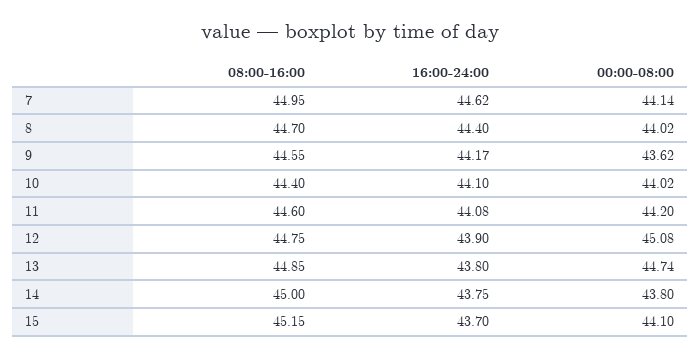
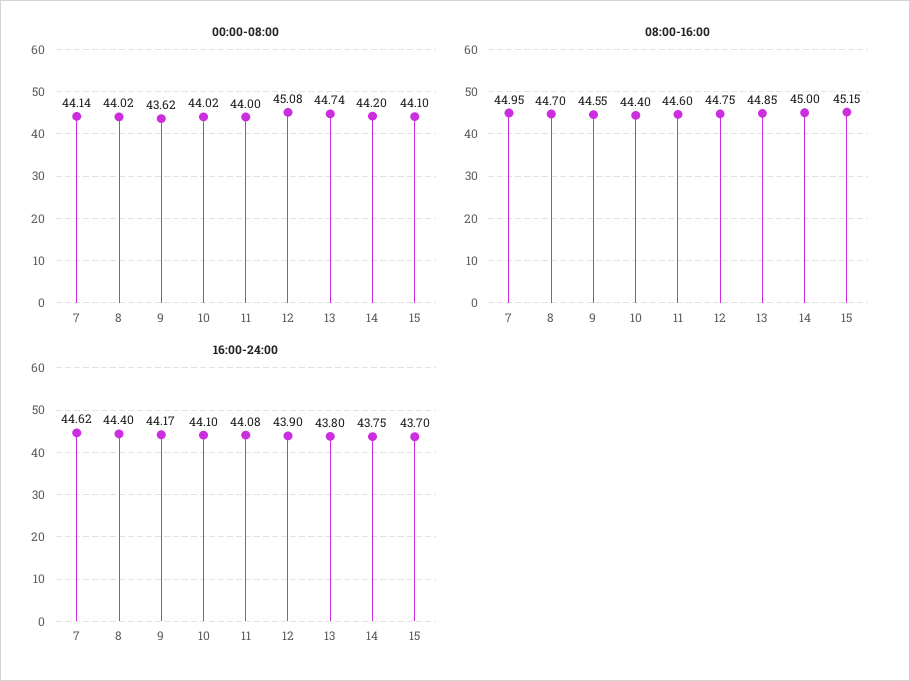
  {
    "08:00-16:00": {
      "7": 44.95,
      "8": 44.7,
      "9": 44.55,
      "10": 44.4,
      "11": 44.6,
      "12": 44.75,
      "13": 44.85,
      "14": 45,
      "15": 45.15
    },
    "16:00-24:00": {
      "7": 44.62,
      "8": 44.4,
      "9": 44.17,
      "10": 44.1,
      "11": 44.08,
      "12": 43.9,
      "13": 43.8,
      "14": 43.75,
      "15": 43.7
    },
    "00:00-08:00": {
      "7": 44.14,
      "8": 44.02,
      "9": 43.62,
      "10": 44.02,
-     "11": 44.2,
+     "11": 44,
      "12": 45.08,
      "13": 44.74,
-     "14": 43.8,
+     "14": 44.2,
      "15": 44.1
    }
  }

